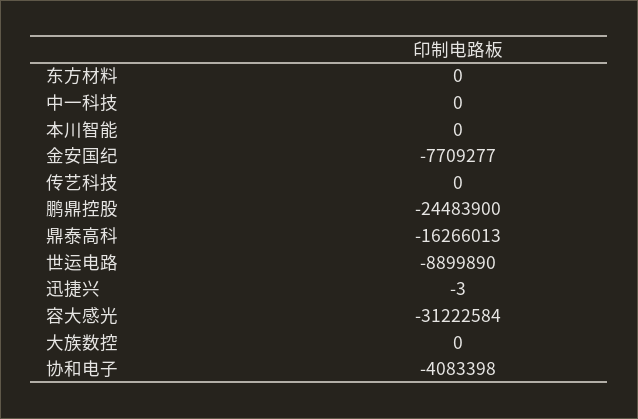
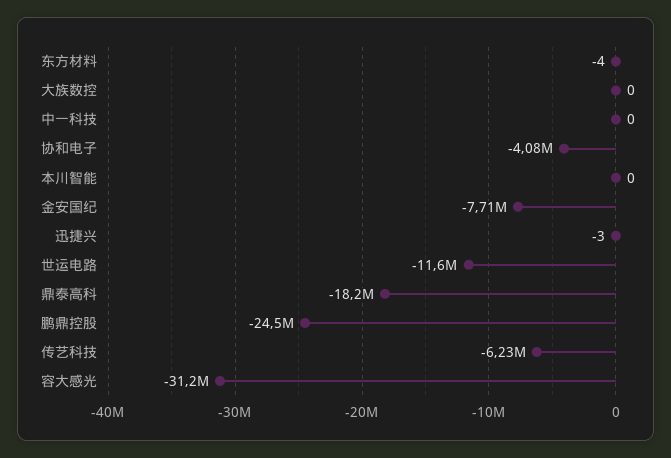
  {
-   "东方材料": 0,
+   "东方材料": -4,
    "中一科技": 0,
    "本川智能": 0,
    "金安国纪": -7709277,
-   "传艺科技": 0,
+   "传艺科技": -6230000,
    "鹏鼎控股": -24483900,
-   "鼎泰高科": -16266013,
+   "鼎泰高科": -18200000,
-   "世运电路": -8899890,
+   "世运电路": -11600000,
    "迅捷兴": -3,
    "容大感光": -31222584,
    "大族数控": 0,
    "协和电子": -4083398
  }

